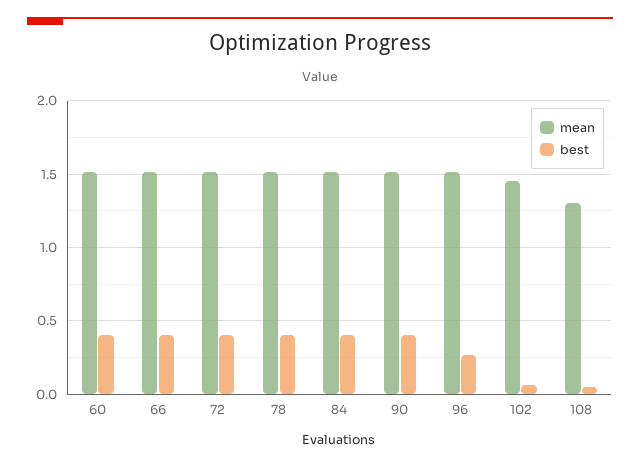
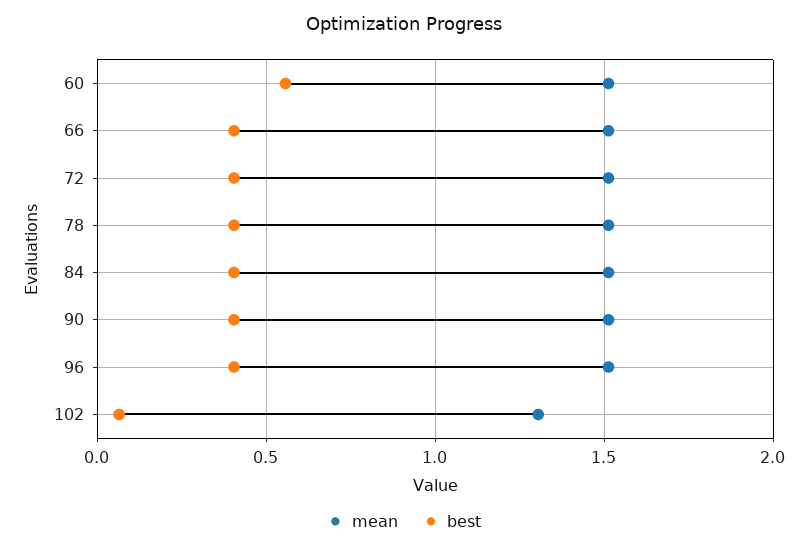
  {
    "mean": {
      "60": 1.5,
      "66": 1.5,
      "72": 1.5,
      "78": 1.5,
      "84": 1.5,
      "90": 1.5,
      "96": 1.5,
-     "102": 1.45,
+     "102": 1.3
-     "108": 1.3
    },
    "best": {
-     "60": 0.4,
+     "60": 0.55,
      "66": 0.4,
      "72": 0.4,
      "78": 0.4,
      "84": 0.4,
      "90": 0.4,
-     "96": 0.25,
+     "96": 0.4,
-     "102": 0.05,
+     "102": 0.05
-     "108": 0.05
    }
  }

